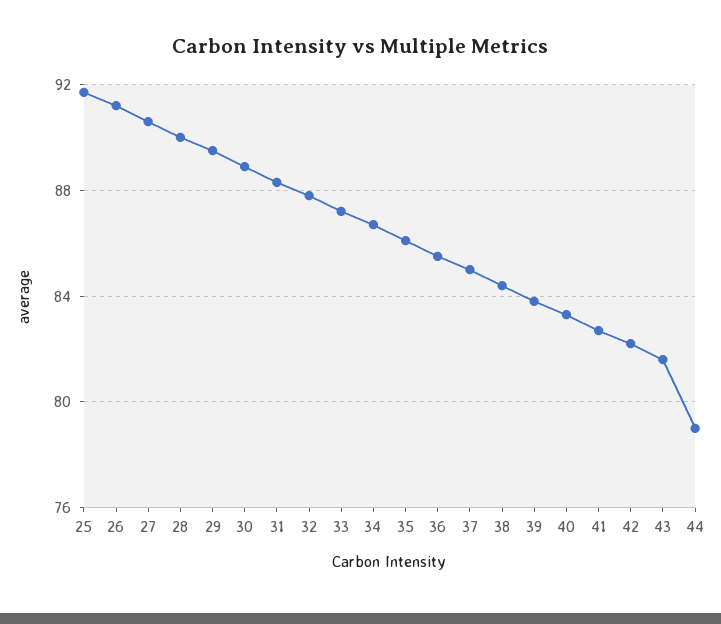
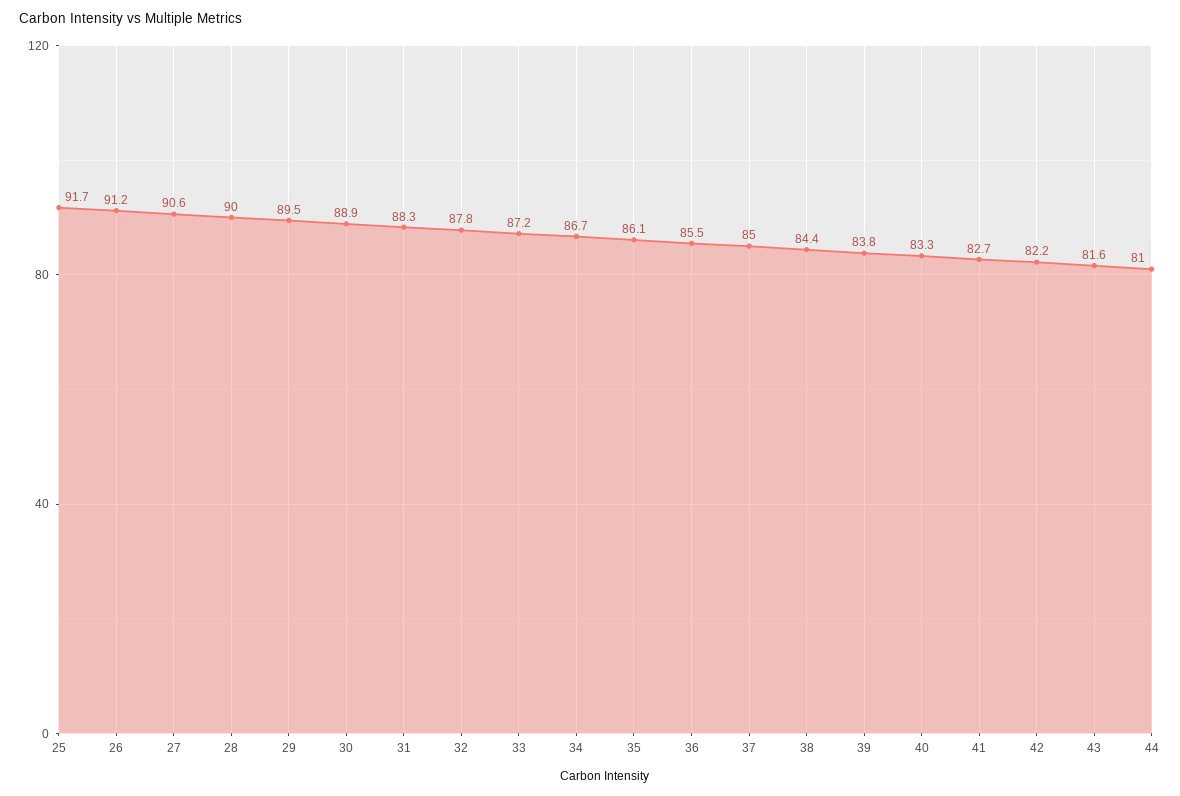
  {
    "25": 91.7,
    "26": 91.2,
    "27": 90.6,
    "28": 90,
    "29": 89.5,
    "30": 88.9,
    "31": 88.3,
    "32": 87.8,
    "33": 87.2,
    "34": 86.7,
    "35": 86.1,
    "36": 85.5,
    "37": 85,
    "38": 84.4,
    "39": 83.8,
    "40": 83.3,
    "41": 82.7,
    "42": 82.2,
    "43": 81.6,
-   "44": 79
+   "44": 81
  }

